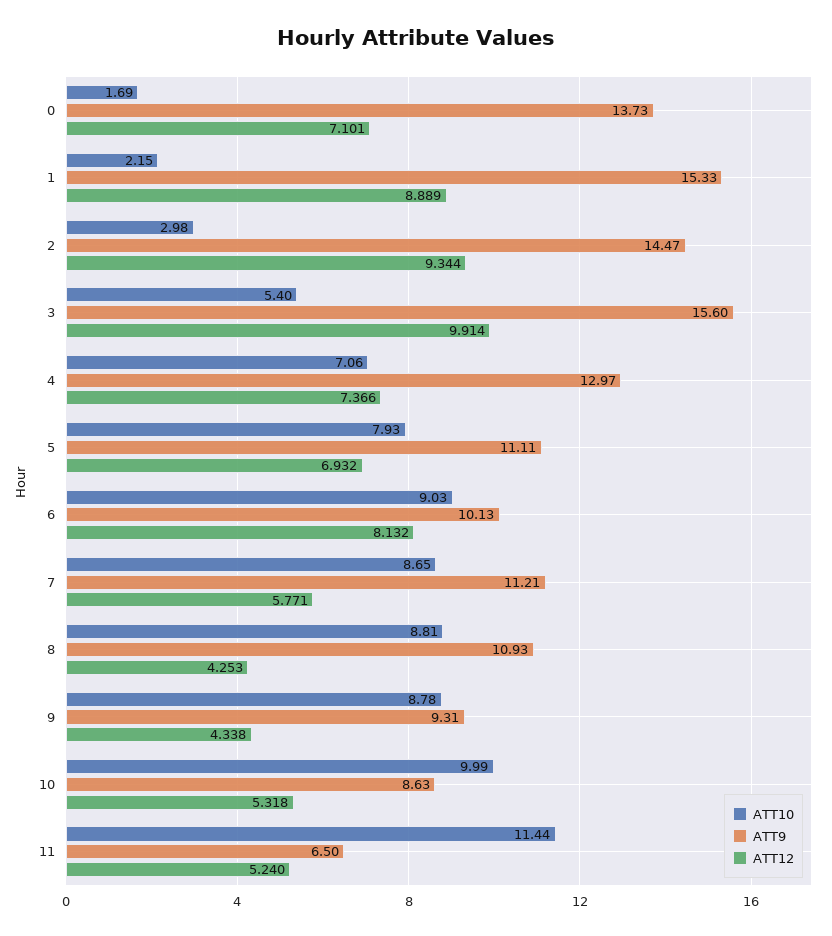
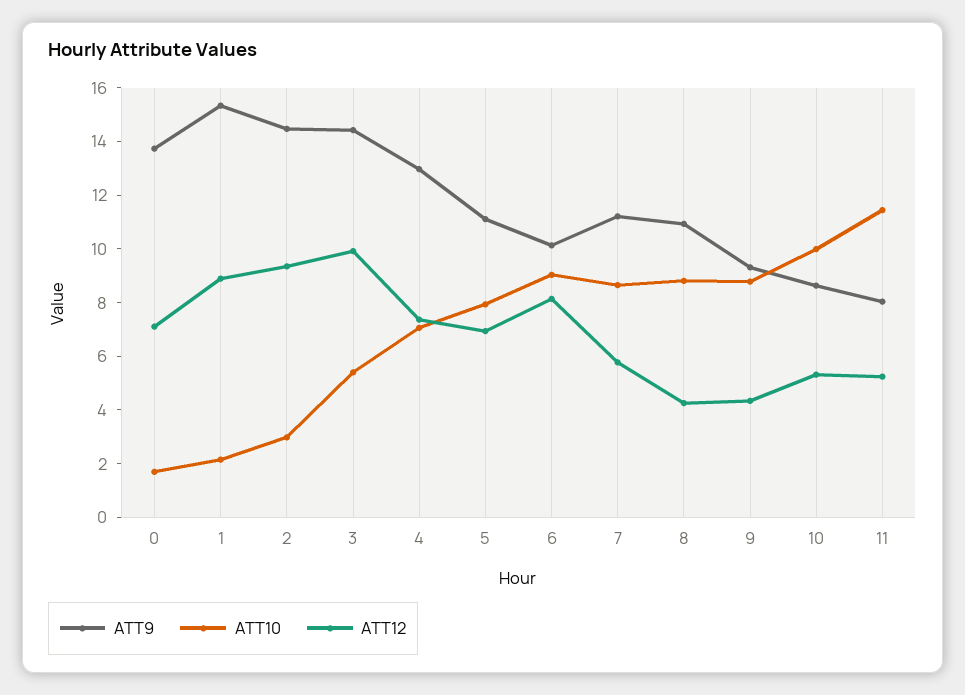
  {
    "ATT10": {
      "0": 1.69,
      "1": 2.15,
      "2": 2.98,
      "3": 5.4,
      "4": 7.06,
      "5": 7.93,
      "6": 9.03,
      "7": 8.65,
      "8": 8.81,
      "9": 8.78,
      "10": 9.99,
      "11": 11.44
    },
    "ATT9": {
      "0": 13.73,
      "1": 15.33,
      "2": 14.47,
-     "3": 15.6,
+     "3": 14.5,
      "4": 12.97,
      "5": 11.11,
      "6": 10.13,
      "7": 11.21,
      "8": 10.93,
      "9": 9.31,
      "10": 8.63,
-     "11": 6.5
+     "11": 8
    },
    "ATT12": {
      "0": 7.101,
      "1": 8.889,
      "2": 9.344,
      "3": 9.914,
      "4": 7.366,
      "5": 6.932,
      "6": 8.132,
      "7": 5.771,
      "8": 4.253,
      "9": 4.338,
      "10": 5.318,
      "11": 5.24
    }
  }

